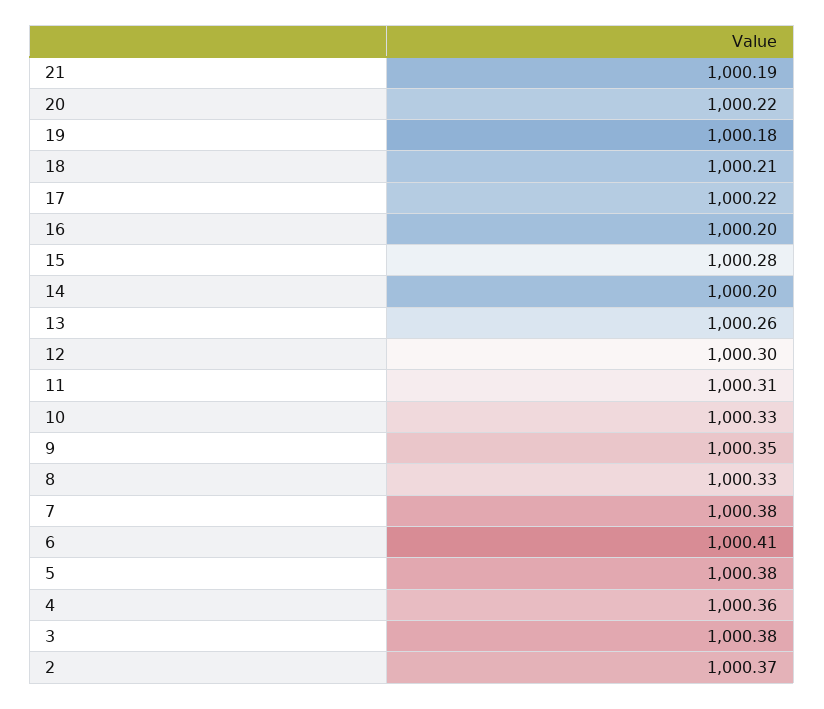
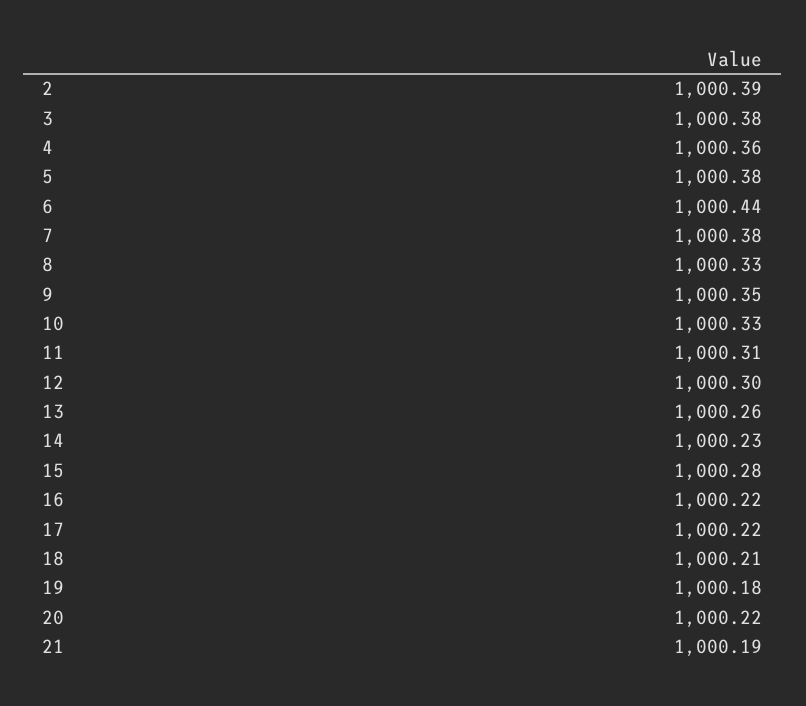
  {
    "21": 1000.19,
    "20": 1000.22,
    "19": 1000.18,
    "18": 1000.21,
    "17": 1000.22,
-   "16": 1000.2,
+   "16": 1000.22,
    "15": 1000.28,
-   "14": 1000.2,
+   "14": 1000.23,
    "13": 1000.26,
    "12": 1000.3,
    "11": 1000.31,
    "10": 1000.33,
    "9": 1000.35,
    "8": 1000.33,
    "7": 1000.38,
-   "6": 1000.41,
+   "6": 1000.44,
    "5": 1000.38,
    "4": 1000.36,
    "3": 1000.38,
-   "2": 1000.37
+   "2": 1000.39
  }

